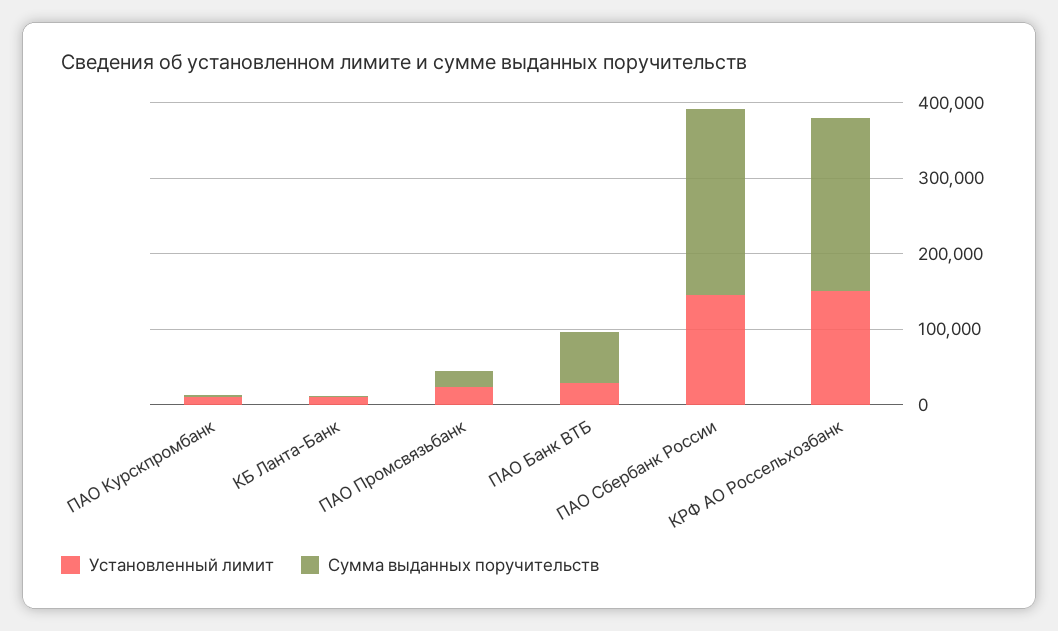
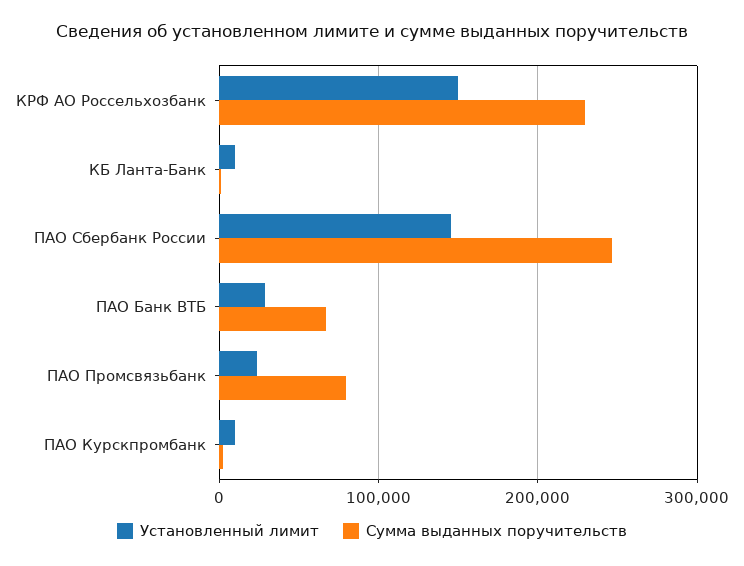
  {
    "Установленный лимит": {
      "ПАО Курскпромбанк": 10000,
      "КБ Ланта-Банк": 10000,
      "ПАО Промсвязьбанк": 20000,
      "ПАО Банк ВТБ": 30000,
      "ПАО Сбербанк России": 150000,
      "КРФ АО Россельхозбанк": 150000
    },
    "Сумма выданных поручительств": {
      "ПАО Курскпромбанк": 0,
      "КБ Ланта-Банк": 0,
-     "ПАО Промсвязьбанк": 20000,
+     "ПАО Промсвязьбанк": 80000,
      "ПАО Банк ВТБ": 70000,
      "ПАО Сбербанк России": 250000,
      "КРФ АО Россельхозбанк": 230000
    }
  }

